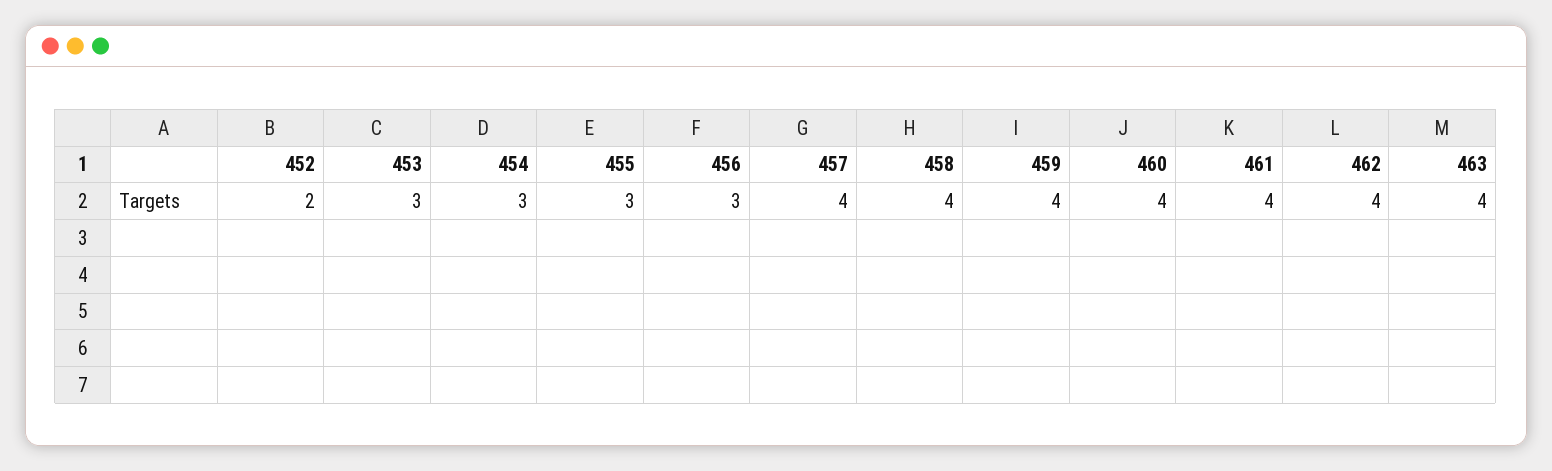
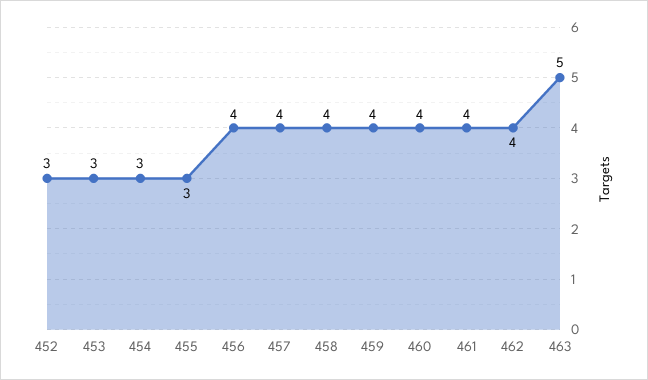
  {
-   "452": 2,
+   "452": 3,
    "453": 3,
    "454": 3,
    "455": 3,
-   "456": 3,
+   "456": 4,
    "457": 4,
    "458": 4,
    "459": 4,
    "460": 4,
    "461": 4,
    "462": 4,
-   "463": 4
+   "463": 5
  }

